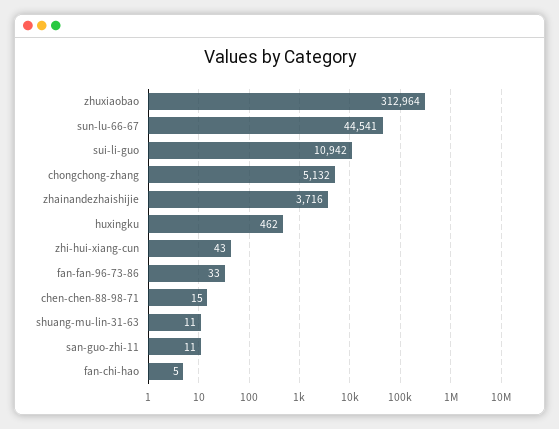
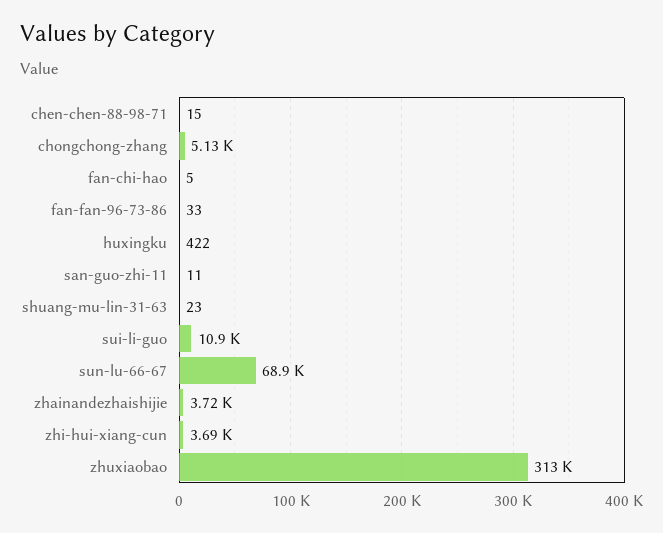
  {
    "zhuxiaobao": 312964,
-   "sun-lu-66-67": 44541,
+   "sun-lu-66-67": 68900,
    "sui-li-guo": 10942,
    "chongchong-zhang": 5132,
    "zhainandezhaishijie": 3716,
-   "huxingku": 462,
+   "huxingku": 422,
-   "zhi-hui-xiang-cun": 43,
+   "zhi-hui-xiang-cun": 3690,
    "fan-fan-96-73-86": 33,
    "chen-chen-88-98-71": 15,
-   "shuang-mu-lin-31-63": 11,
+   "shuang-mu-lin-31-63": 23,
    "san-guo-zhi-11": 11,
    "fan-chi-hao": 5
  }

